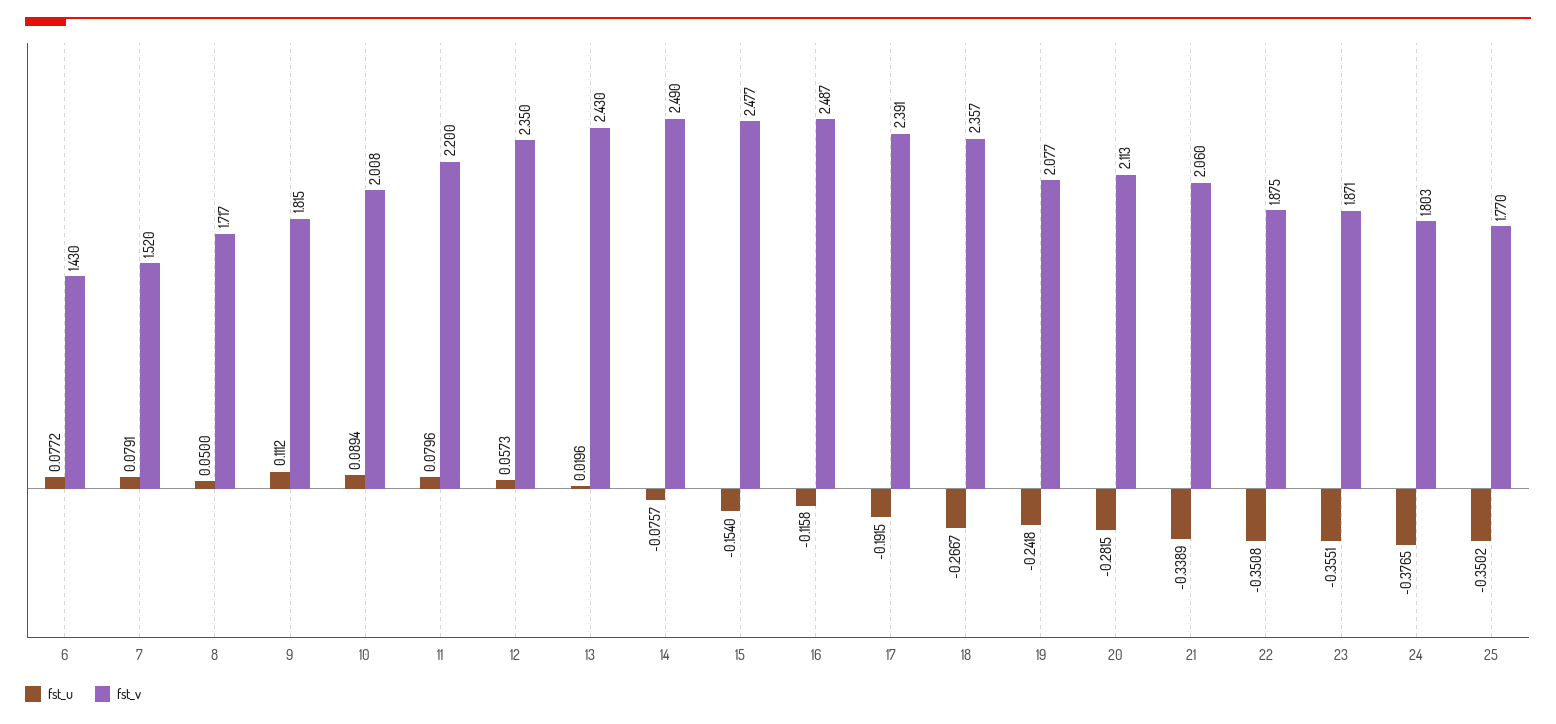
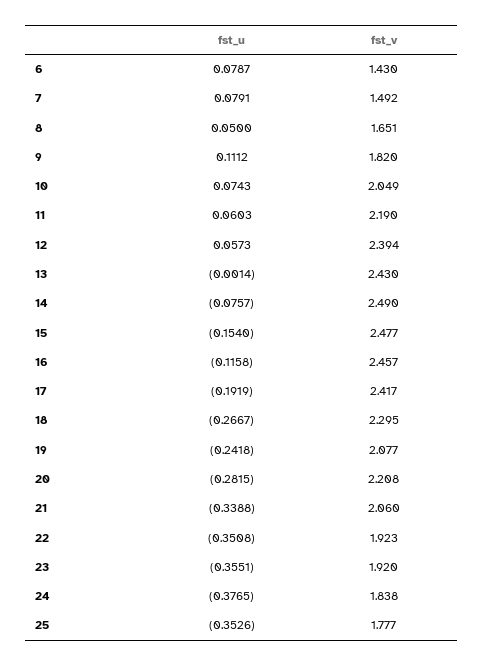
  {
    "fst_u": {
-     "6": 0.0772,
+     "6": 0.0787,
      "7": 0.0791,
      "8": 0.05,
      "9": 0.1112,
-     "10": 0.0894,
+     "10": 0.0743,
-     "11": 0.0796,
+     "11": 0.0603,
      "12": 0.0573,
-     "13": 0.0196,
+     "13": -0.0014,
      "14": -0.0757,
      "15": -0.154,
      "16": -0.1158,
-     "17": -0.1915,
+     "17": -0.1919,
      "18": -0.2667,
      "19": -0.2418,
      "20": -0.2815,
-     "21": -0.3389,
+     "21": -0.3388,
      "22": -0.3508,
      "23": -0.3551,
      "24": -0.3765,
-     "25": -0.3502
+     "25": -0.3526
    },
    "fst_v": {
      "6": 1.43,
-     "7": 1.52,
+     "7": 1.492,
-     "8": 1.717,
+     "8": 1.651,
-     "9": 1.815,
+     "9": 1.82,
-     "10": 2.008,
+     "10": 2.049,
-     "11": 2.2,
+     "11": 2.19,
-     "12": 2.35,
+     "12": 2.394,
      "13": 2.43,
      "14": 2.49,
      "15": 2.477,
-     "16": 2.487,
+     "16": 2.457,
-     "17": 2.391,
+     "17": 2.417,
-     "18": 2.357,
+     "18": 2.295,
      "19": 2.077,
-     "20": 2.113,
+     "20": 2.208,
      "21": 2.06,
-     "22": 1.875,
+     "22": 1.923,
-     "23": 1.871,
+     "23": 1.92,
-     "24": 1.803,
+     "24": 1.838,
-     "25": 1.77
+     "25": 1.777
    }
  }

